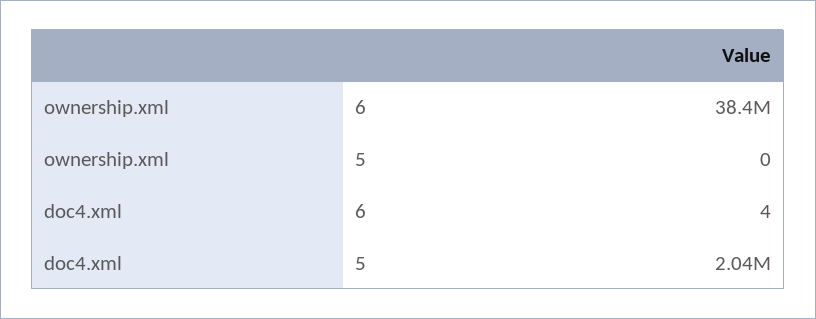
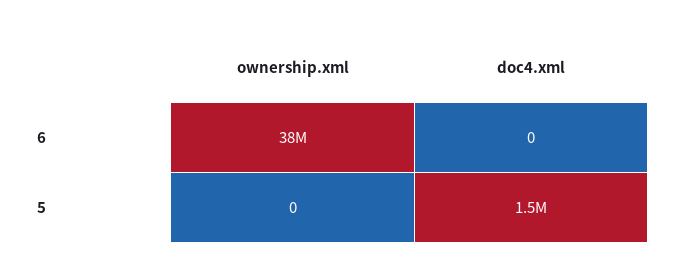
  {
    "ownership.xml": {
      "6": 38400000,
      "5": 0
    },
    "doc4.xml": {
-     "6": 4,
+     "6": 0,
-     "5": 2040000
+     "5": 1500000
    }
  }

